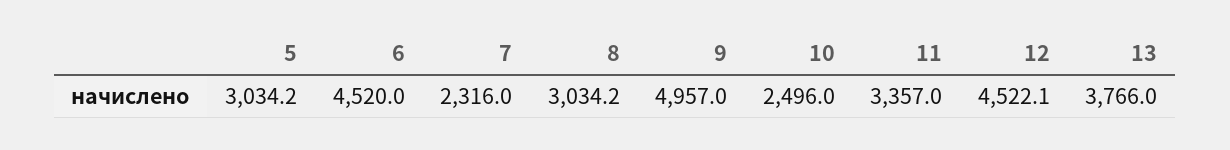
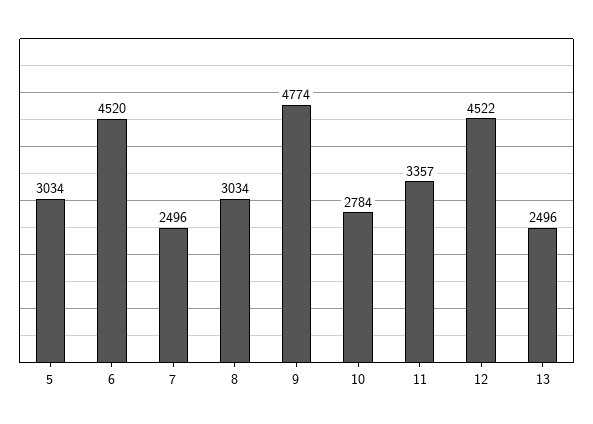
  {
    "5": 3034.2,
    "6": 4520,
-   "7": 2316,
+   "7": 2496,
    "8": 3034.2,
-   "9": 4957,
+   "9": 4774,
-   "10": 2496,
+   "10": 2784,
    "11": 3357,
    "12": 4522.1,
-   "13": 3766
+   "13": 2496
  }

